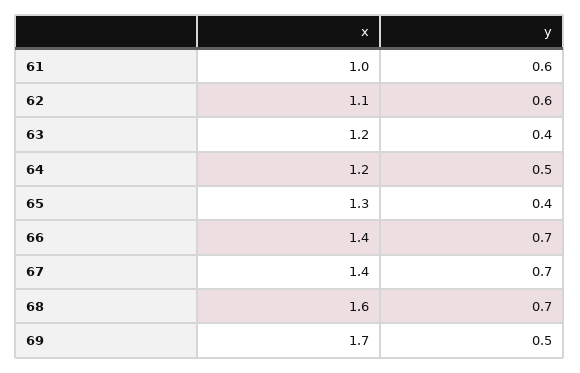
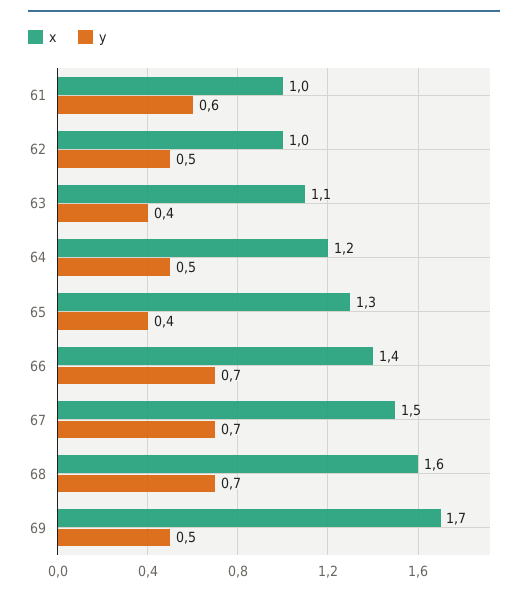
  {
    "x": {
      "61": 1,
-     "62": 1.1,
+     "62": 1,
-     "63": 1.2,
+     "63": 1.1,
      "64": 1.2,
      "65": 1.3,
      "66": 1.4,
-     "67": 1.4,
+     "67": 1.5,
      "68": 1.6,
      "69": 1.7
    },
    "y": {
      "61": 0.6,
-     "62": 0.6,
+     "62": 0.5,
      "63": 0.4,
      "64": 0.5,
      "65": 0.4,
      "66": 0.7,
      "67": 0.7,
      "68": 0.7,
      "69": 0.5
    }
  }

